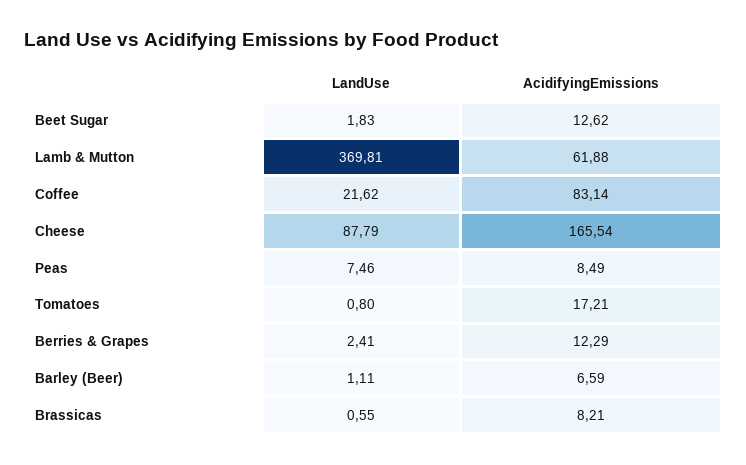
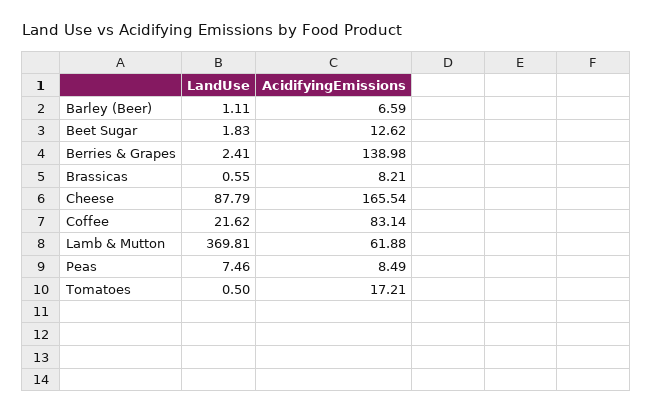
  {
    "LandUse": {
      "Beet Sugar": 1.83,
      "Lamb & Mutton": 369.81,
      "Coffee": 21.62,
      "Cheese": 87.79,
      "Peas": 7.46,
-     "Tomatoes": 0.8,
+     "Tomatoes": 0.5,
      "Berries & Grapes": 2.41,
      "Barley (Beer)": 1.11,
      "Brassicas": 0.55
    },
    "AcidifyingEmissions": {
      "Beet Sugar": 12.62,
      "Lamb & Mutton": 61.88,
      "Coffee": 83.14,
      "Cheese": 165.54,
      "Peas": 8.49,
      "Tomatoes": 17.21,
-     "Berries & Grapes": 12.29,
+     "Berries & Grapes": 138.98,
      "Barley (Beer)": 6.59,
      "Brassicas": 8.21
    }
  }

